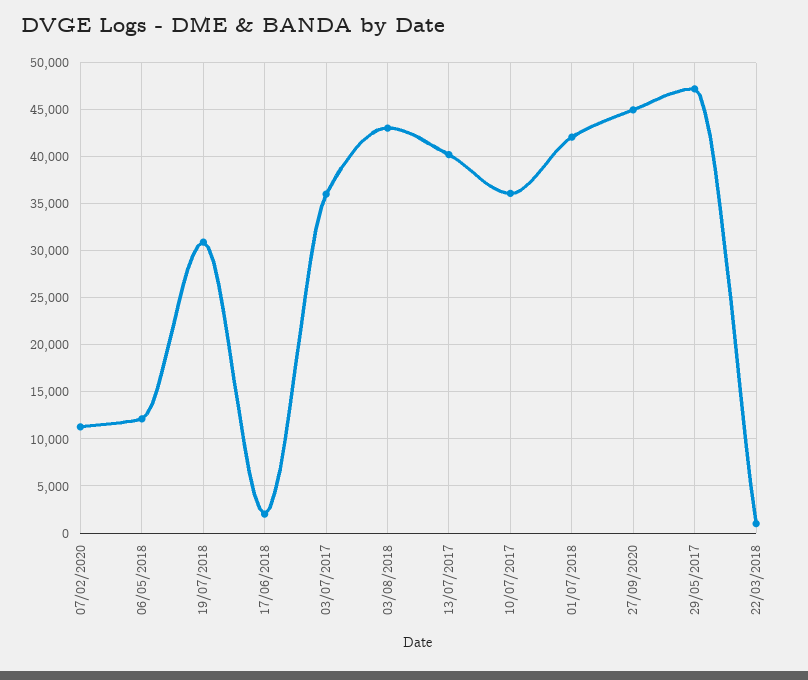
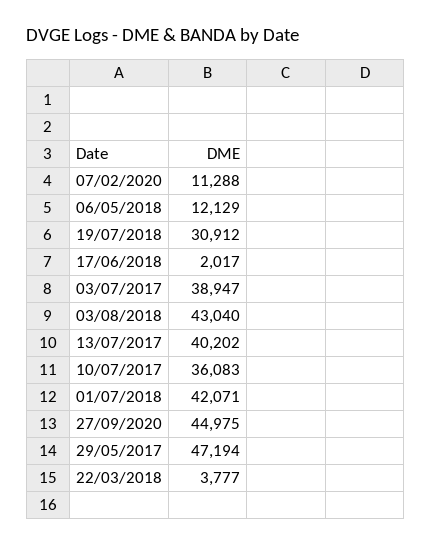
  {
    "07/02/2020": 11288,
    "06/05/2018": 12129,
    "19/07/2018": 30912,
    "17/06/2018": 2017,
-   "03/07/2017": 36000,
+   "03/07/2017": 38947,
    "03/08/2018": 43040,
    "13/07/2017": 40202,
    "10/07/2017": 36083,
    "01/07/2018": 42071,
    "27/09/2020": 44975,
    "29/05/2017": 47194,
-   "22/03/2018": 1000
+   "22/03/2018": 3777
  }

